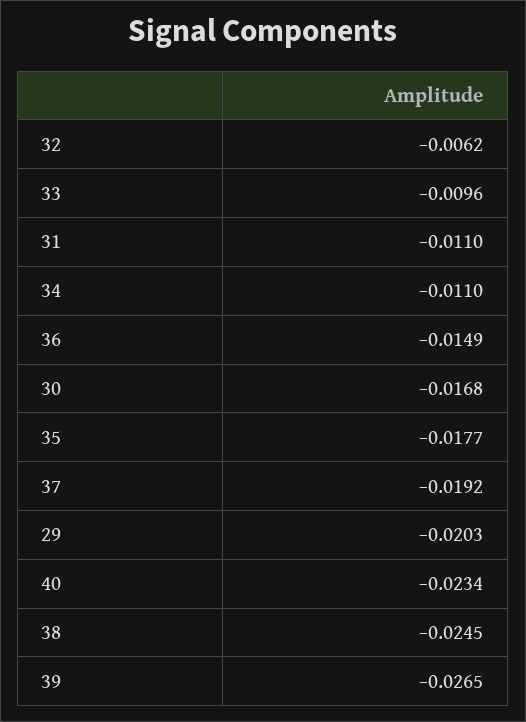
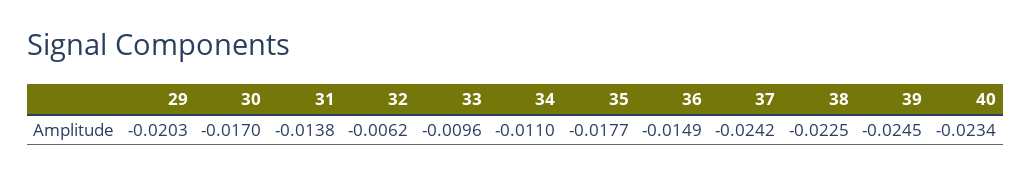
  {
    "32": -0.0062,
    "33": -0.0096,
-   "31": -0.011,
+   "31": -0.0138,
    "34": -0.011,
    "36": -0.0149,
-   "30": -0.0168,
+   "30": -0.017,
    "35": -0.0177,
-   "37": -0.0192,
+   "37": -0.0242,
    "29": -0.0203,
    "40": -0.0234,
-   "38": -0.0245,
+   "38": -0.0225,
-   "39": -0.0265
+   "39": -0.0245
  }

